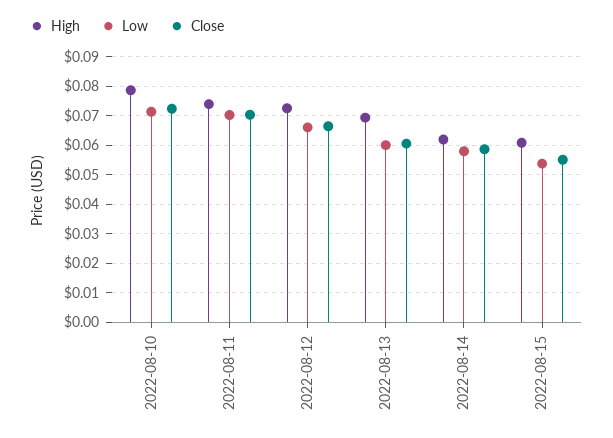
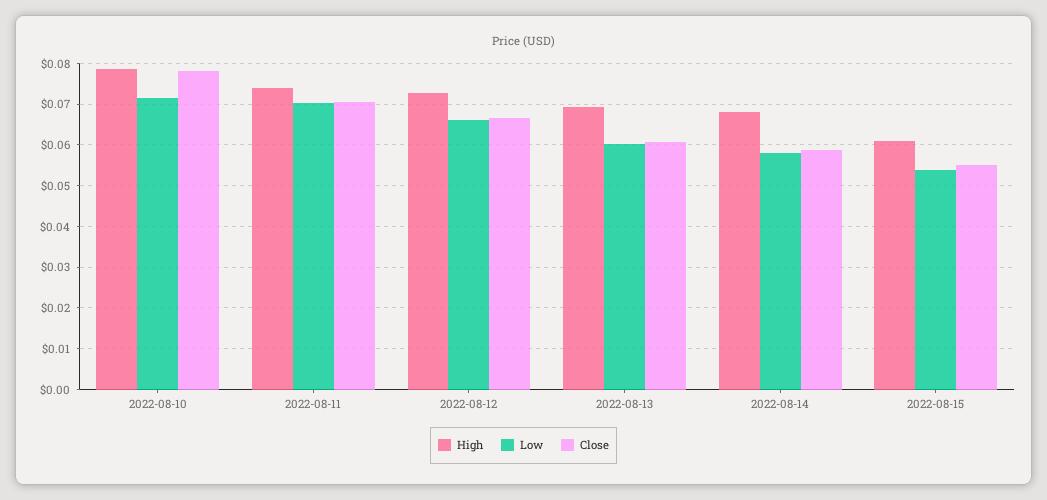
  {
    "High": {
      "2022-08-10": 0.078,
      "2022-08-11": 0.074,
      "2022-08-12": 0.072,
      "2022-08-13": 0.07,
-     "2022-08-14": 0.0625,
+     "2022-08-14": 0.068,
      "2022-08-15": 0.06
    },
    "Low": {
      "2022-08-10": 0.072,
      "2022-08-11": 0.07,
      "2022-08-12": 0.066,
      "2022-08-13": 0.06,
      "2022-08-14": 0.058,
      "2022-08-15": 0.054
    },
    "Close": {
-     "2022-08-10": 0.0725,
+     "2022-08-10": 0.078,
      "2022-08-11": 0.07,
      "2022-08-12": 0.066,
      "2022-08-13": 0.06,
      "2022-08-14": 0.058,
      "2022-08-15": 0.056
    }
  }

